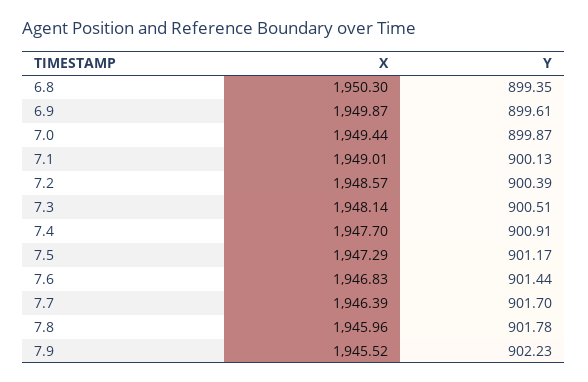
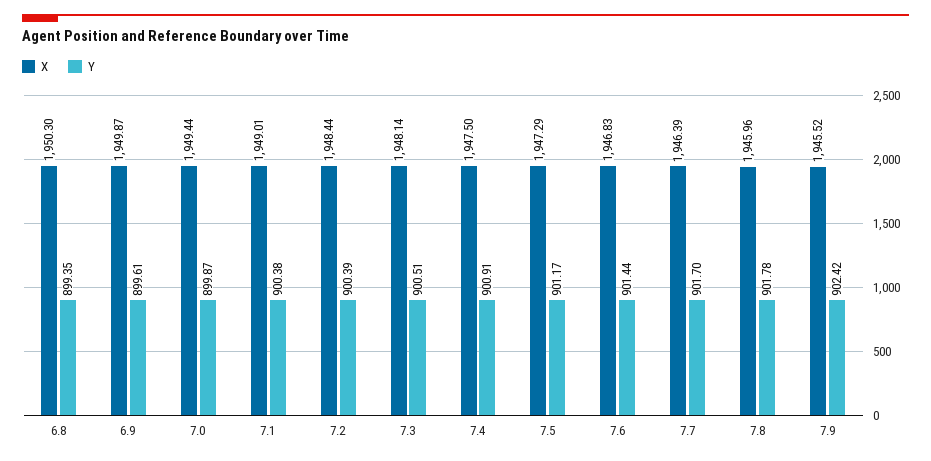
  {
    "X": {
      "6.8": 1950.3,
      "6.9": 1949.87,
      "7.0": 1949.44,
      "7.1": 1949.01,
-     "7.2": 1948.57,
+     "7.2": 1948.44,
      "7.3": 1948.14,
-     "7.4": 1947.7,
+     "7.4": 1947.5,
      "7.5": 1947.29,
      "7.6": 1946.83,
      "7.7": 1946.39,
      "7.8": 1945.96,
      "7.9": 1945.52
    },
    "Y": {
      "6.8": 899.35,
      "6.9": 899.61,
      "7.0": 899.87,
-     "7.1": 900.13,
+     "7.1": 900.38,
      "7.2": 900.39,
      "7.3": 900.51,
      "7.4": 900.91,
      "7.5": 901.17,
      "7.6": 901.44,
      "7.7": 901.7,
      "7.8": 901.78,
-     "7.9": 902.23
+     "7.9": 902.42
    }
  }

